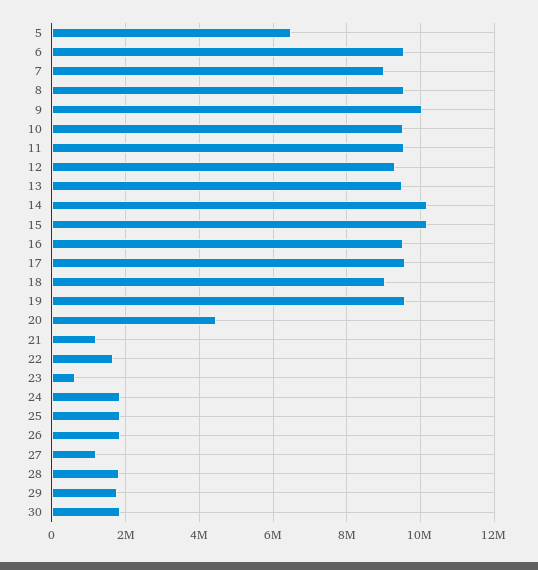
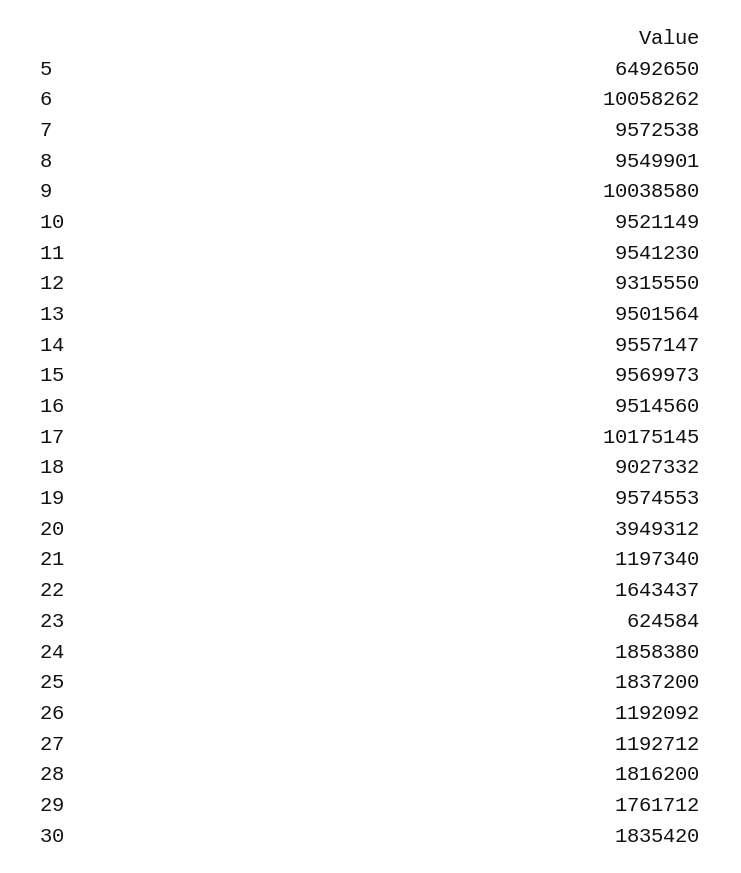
  {
    "5": 6492650,
-   "6": 9600000,
+   "6": 10058262,
-   "7": 9000000,
+   "7": 9572538,
    "8": 9549901,
    "9": 10038580,
    "10": 9521149,
    "11": 9541230,
    "12": 9315550,
    "13": 9501564,
-   "14": 10200000,
+   "14": 9557147,
-   "15": 10200000,
+   "15": 9569973,
    "16": 9514560,
-   "17": 9600000,
+   "17": 10175145,
    "18": 9027332,
    "19": 9574553,
-   "20": 4400000,
+   "20": 3949312,
    "21": 1197340,
    "22": 1643437,
    "23": 624584,
    "24": 1858380,
    "25": 1837200,
-   "26": 1800000,
+   "26": 1192092,
    "27": 1192712,
    "28": 1816200,
    "29": 1761712,
    "30": 1835420
  }

